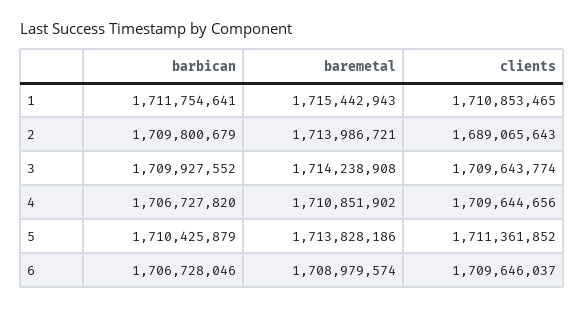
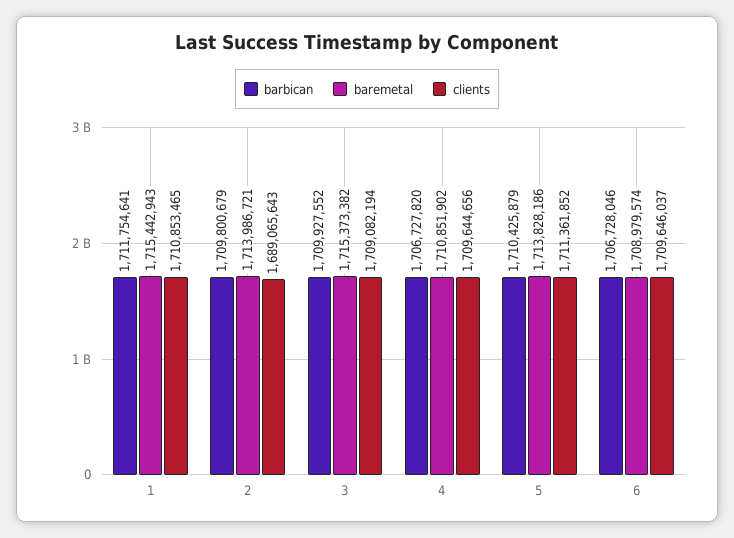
  {
    "barbican": {
      "1": 1711754641,
      "2": 1709800679,
      "3": 1709927552,
      "4": 1706727820,
      "5": 1710425879,
      "6": 1706728046
    },
    "baremetal": {
      "1": 1715442943,
      "2": 1713986721,
-     "3": 1714238908,
+     "3": 1715373382,
      "4": 1710851902,
      "5": 1713828186,
      "6": 1708979574
    },
    "clients": {
      "1": 1710853465,
      "2": 1689065643,
-     "3": 1709643774,
+     "3": 1709082194,
      "4": 1709644656,
      "5": 1711361852,
      "6": 1709646037
    }
  }

